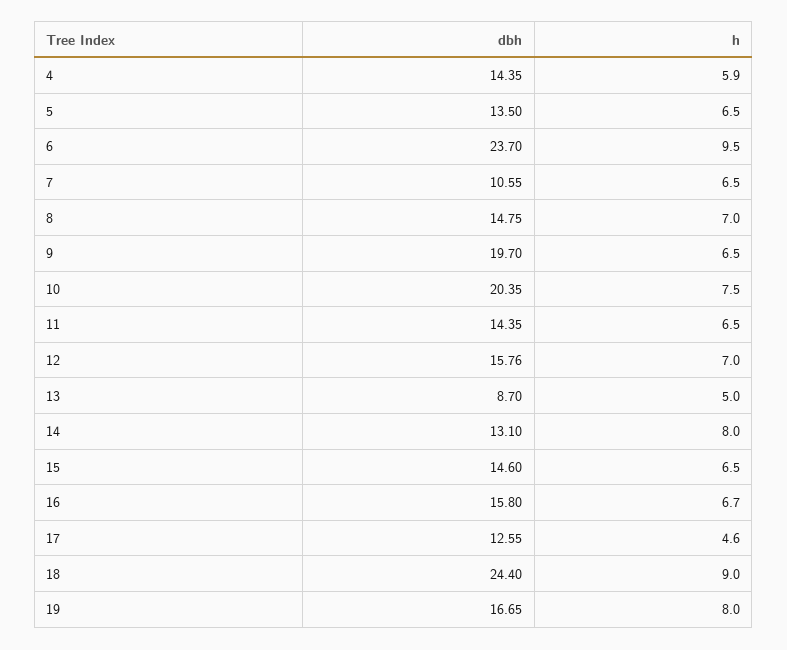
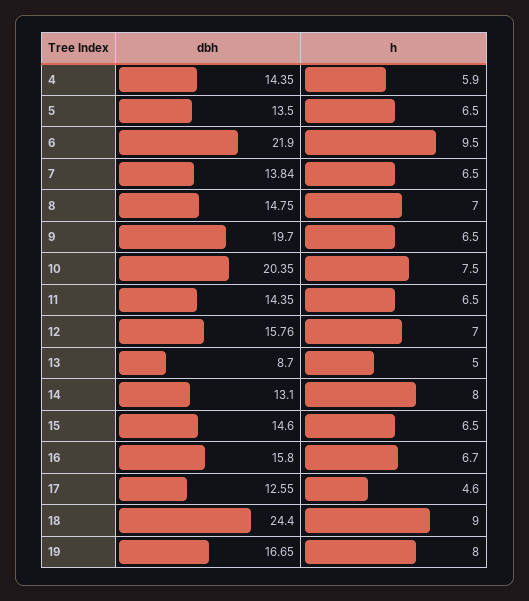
  {
    "dbh": {
      "4": 14.35,
      "5": 13.5,
-     "6": 23.7,
+     "6": 21.9,
-     "7": 10.55,
+     "7": 13.84,
      "8": 14.75,
      "9": 19.7,
      "10": 20.35,
      "11": 14.35,
      "12": 15.76,
      "13": 8.7,
      "14": 13.1,
      "15": 14.6,
      "16": 15.8,
      "17": 12.55,
      "18": 24.4,
      "19": 16.65
    },
    "h": {
      "4": 5.9,
      "5": 6.5,
      "6": 9.5,
      "7": 6.5,
      "8": 7,
      "9": 6.5,
      "10": 7.5,
      "11": 6.5,
      "12": 7,
      "13": 5,
      "14": 8,
      "15": 6.5,
      "16": 6.7,
      "17": 4.6,
      "18": 9,
      "19": 8
    }
  }

